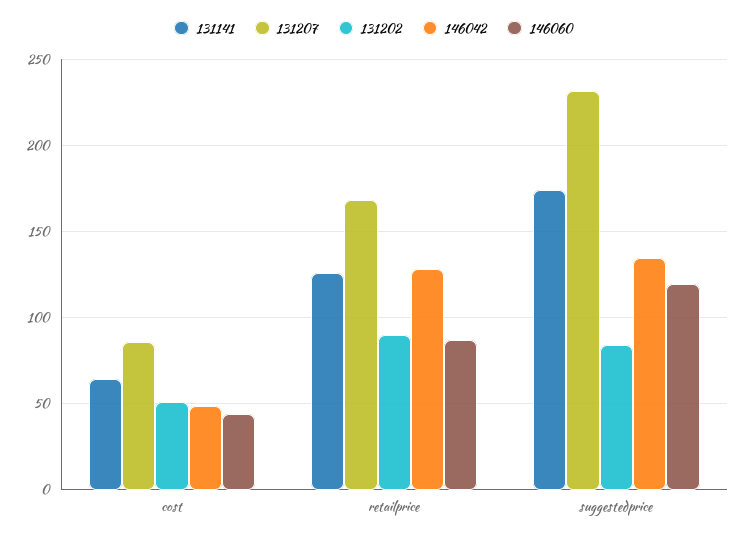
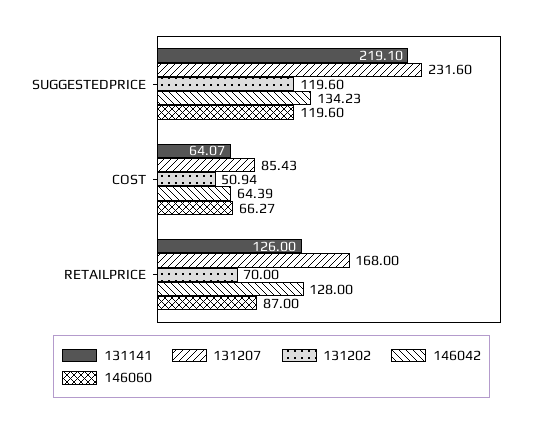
  {
    "131141": {
      "cost": 64.07,
      "retailprice": 126,
-     "suggestedprice": 175
+     "suggestedprice": 219.1
    },
    "131207": {
      "cost": 85.43,
      "retailprice": 168,
      "suggestedprice": 231.6
    },
    "131202": {
      "cost": 50.94,
-     "retailprice": 90,
+     "retailprice": 70,
-     "suggestedprice": 85
+     "suggestedprice": 119.6
    },
    "146042": {
-     "cost": 50,
+     "cost": 64.39,
      "retailprice": 128,
      "suggestedprice": 134.23
    },
    "146060": {
-     "cost": 45,
+     "cost": 66.27,
      "retailprice": 87,
      "suggestedprice": 119.6
    }
  }

